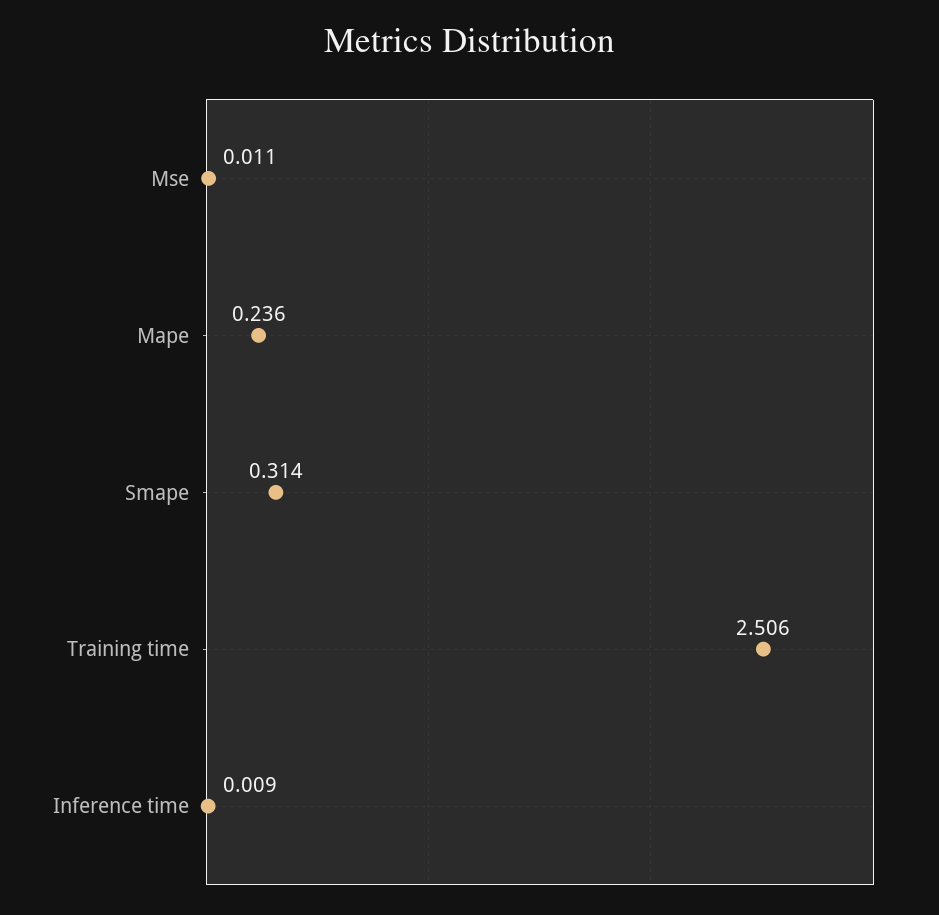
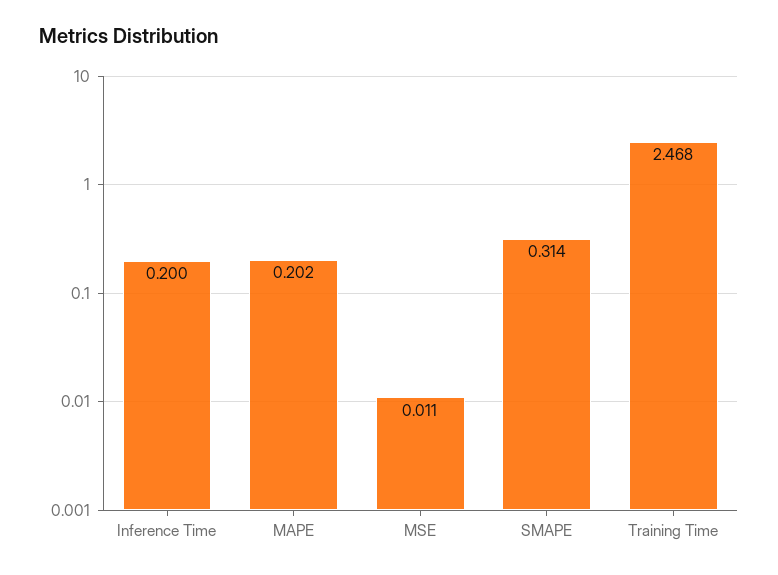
  {
    "Mse": 0.011,
-   "Mape": 0.236,
+   "Mape": 0.202,
    "Smape": 0.314,
-   "Training time": 2.506,
+   "Training time": 2.468,
-   "Inference time": 0.009
+   "Inference time": 0.2
  }

